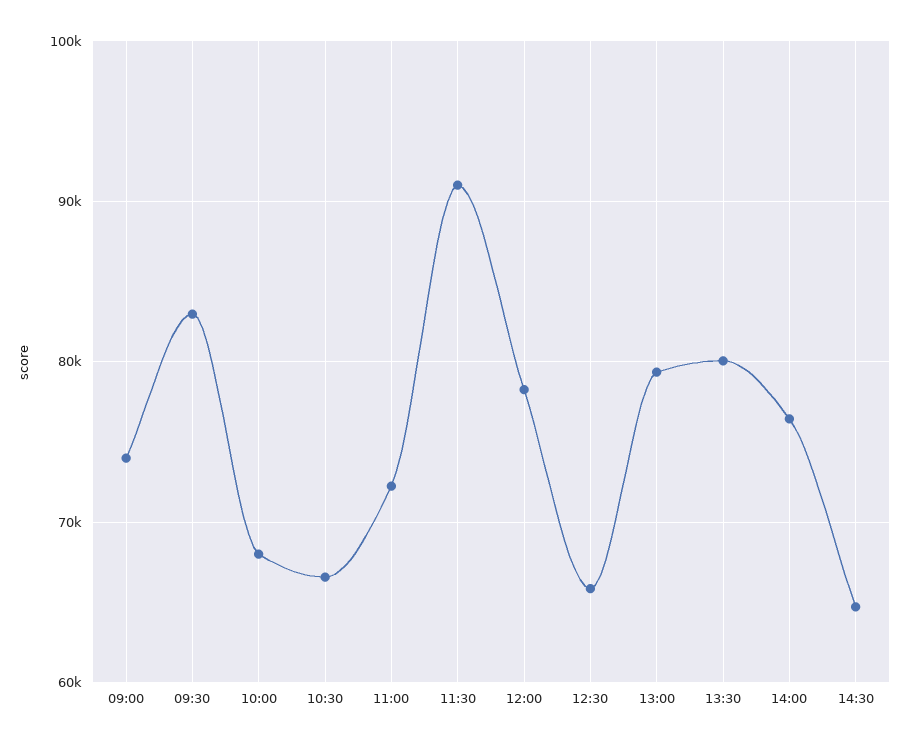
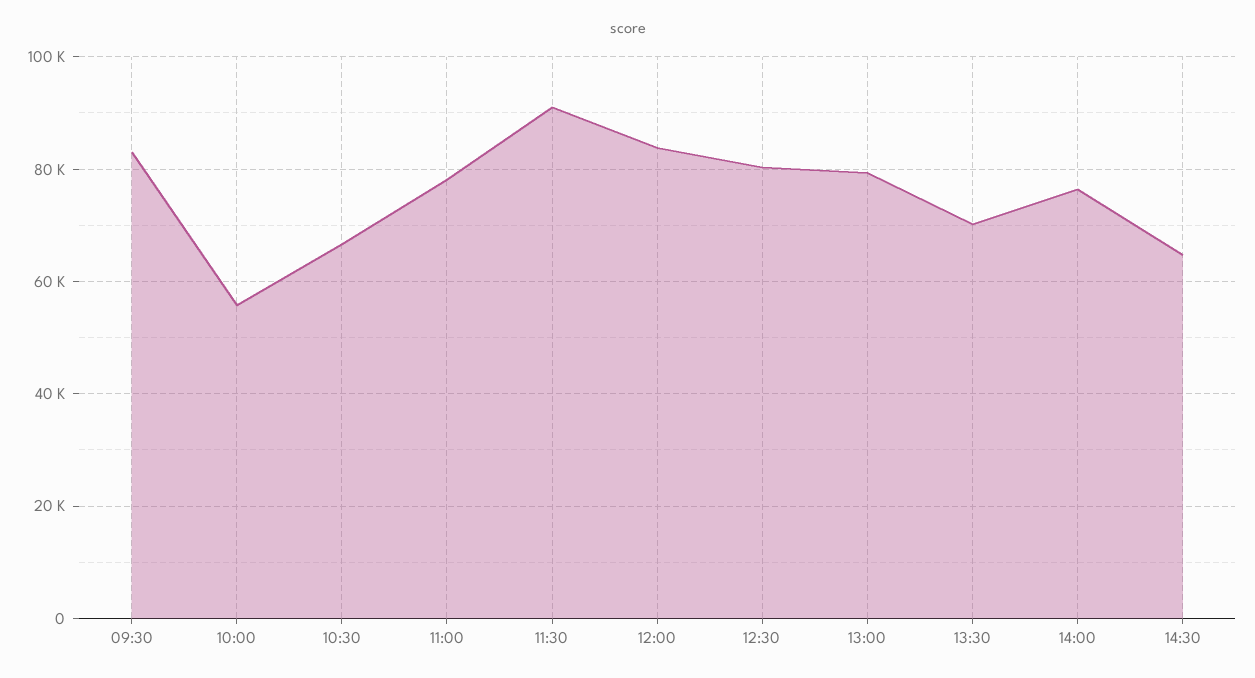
  {
-   "09:00": 74000,
    "09:30": 83000,
-   "10:00": 68000,
+   "10:00": 56000,
    "10:30": 67000,
-   "11:00": 72000,
+   "11:00": 78000,
    "11:30": 91000,
-   "12:00": 78000,
+   "12:00": 84000,
-   "12:30": 66000,
+   "12:30": 80000,
    "13:00": 79000,
-   "13:30": 80000,
+   "13:30": 70000,
    "14:00": 76000,
    "14:30": 65000
  }

